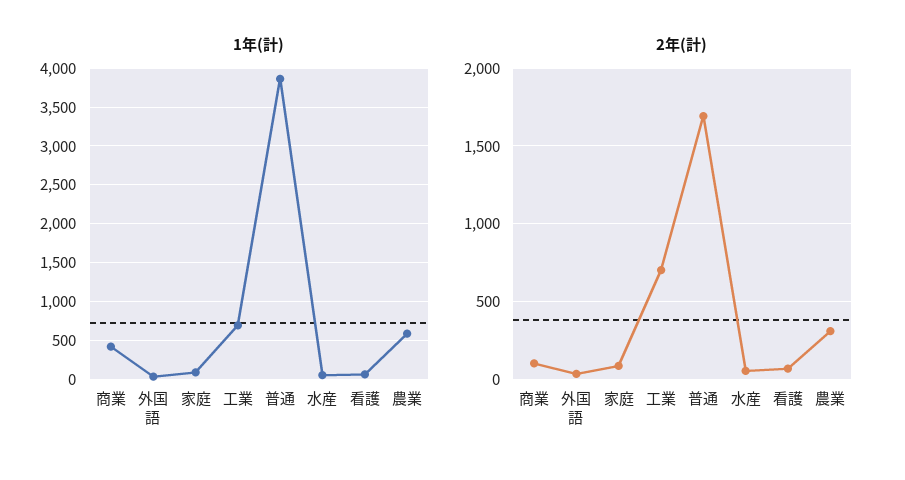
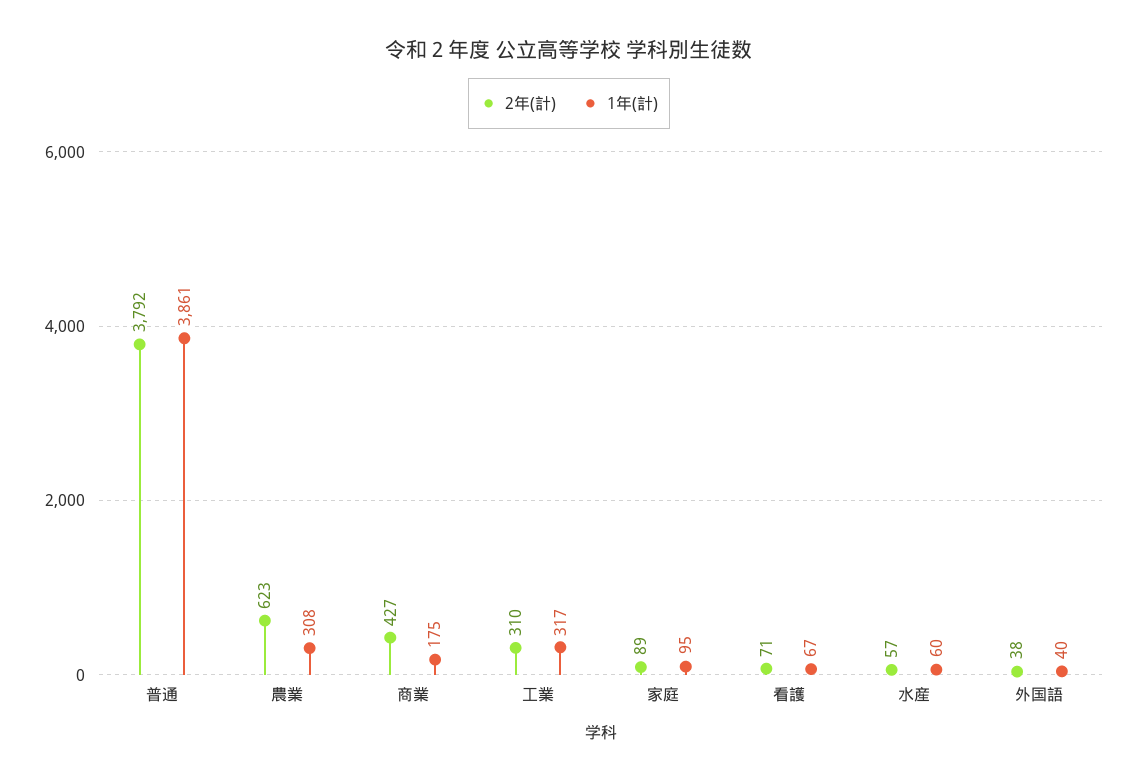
  {
    "1年(計)": {
-     "商業": 400,
+     "商業": 175,
      "外国語": 40,
      "家庭": 95,
-     "工業": 700,
+     "工業": 317,
      "普通": 3861,
      "水産": 60,
      "看護": 67,
-     "農業": 600
+     "農業": 308
    },
    "2年(計)": {
-     "商業": 100,
+     "商業": 427,
      "外国語": 38,
      "家庭": 89,
-     "工業": 700,
+     "工業": 310,
-     "普通": 1700,
+     "普通": 3792,
      "水産": 57,
      "看護": 71,
-     "農業": 300
+     "農業": 623
    }
  }

